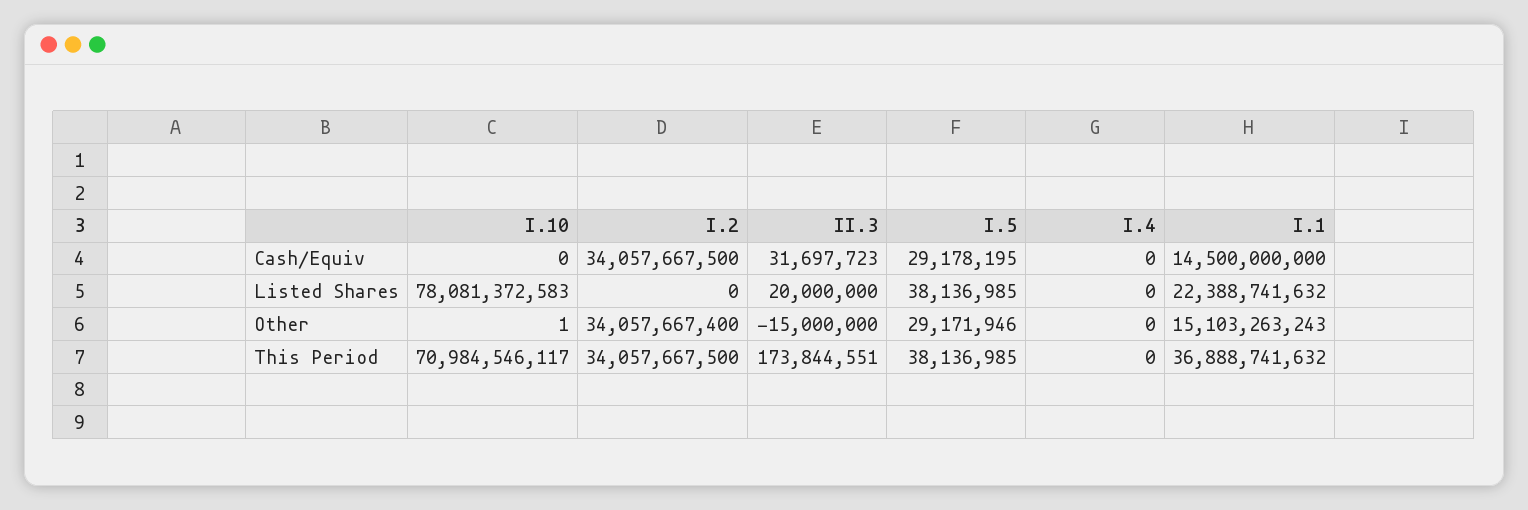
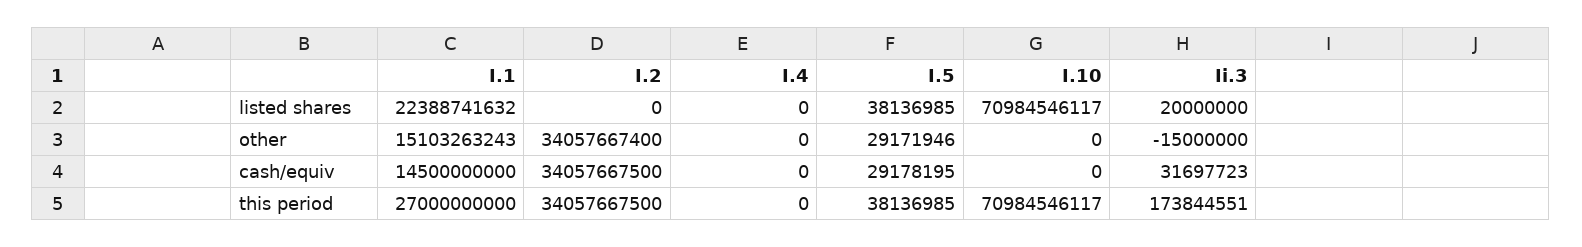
  {
    "I.10": {
      "Cash/Equiv": 0,
-     "Listed Shares": 78081372583,
+     "Listed Shares": 70984546117,
-     "Other": 1,
+     "Other": 0,
      "This Period": 70984546117
    },
    "I.2": {
      "Cash/Equiv": 34057667500,
      "Listed Shares": 0,
      "Other": 34057667400,
      "This Period": 34057667500
    },
    "II.3": {
      "Cash/Equiv": 31697723,
      "Listed Shares": 20000000,
      "Other": -15000000,
      "This Period": 173844551
    },
    "I.5": {
      "Cash/Equiv": 29178195,
      "Listed Shares": 38136985,
      "Other": 29171946,
      "This Period": 38136985
    },
    "I.4": {
      "Cash/Equiv": 0,
      "Listed Shares": 0,
      "Other": 0,
      "This Period": 0
    },
    "I.1": {
      "Cash/Equiv": 14500000000,
      "Listed Shares": 22388741632,
      "Other": 15103263243,
-     "This Period": 36888741632
+     "This Period": 27000000000
    }
  }

